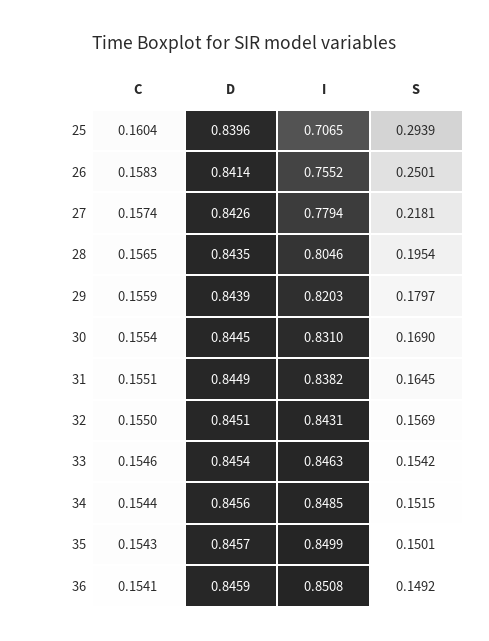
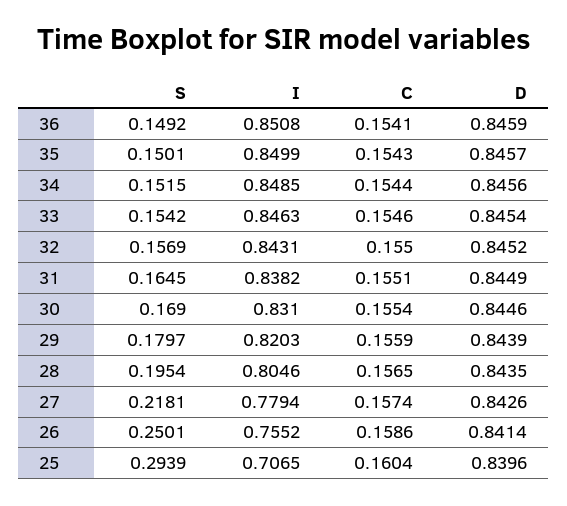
  {
    "C": {
      "25": 0.1604,
-     "26": 0.1583,
+     "26": 0.1586,
      "27": 0.1574,
      "28": 0.1565,
      "29": 0.1559,
      "30": 0.1554,
      "31": 0.1551,
      "32": 0.155,
      "33": 0.1546,
      "34": 0.1544,
      "35": 0.1543,
      "36": 0.1541
    },
    "D": {
      "25": 0.8396,
      "26": 0.8414,
      "27": 0.8426,
      "28": 0.8435,
      "29": 0.8439,
-     "30": 0.8445,
+     "30": 0.8446,
      "31": 0.8449,
-     "32": 0.8451,
+     "32": 0.8452,
      "33": 0.8454,
      "34": 0.8456,
      "35": 0.8457,
      "36": 0.8459
    },
    "I": {
      "25": 0.7065,
      "26": 0.7552,
      "27": 0.7794,
      "28": 0.8046,
      "29": 0.8203,
      "30": 0.831,
      "31": 0.8382,
      "32": 0.8431,
      "33": 0.8463,
      "34": 0.8485,
      "35": 0.8499,
      "36": 0.8508
    },
    "S": {
      "25": 0.2939,
      "26": 0.2501,
      "27": 0.2181,
      "28": 0.1954,
      "29": 0.1797,
      "30": 0.169,
      "31": 0.1645,
      "32": 0.1569,
      "33": 0.1542,
      "34": 0.1515,
      "35": 0.1501,
      "36": 0.1492
    }
  }

